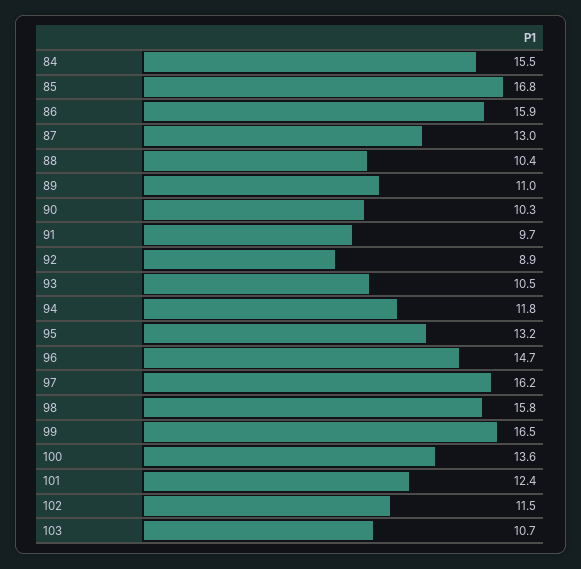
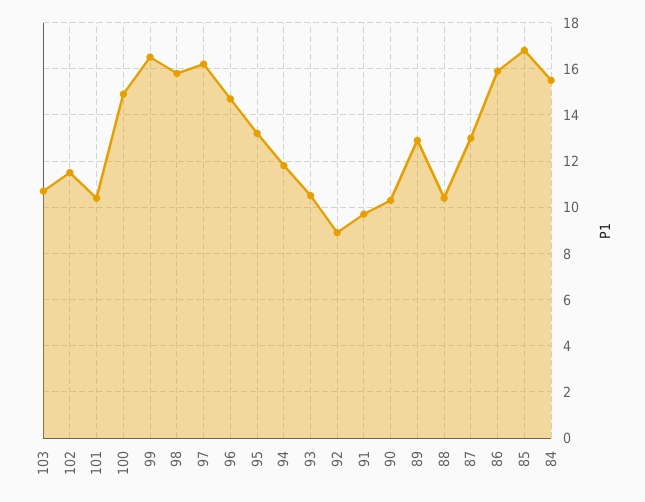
  {
    "84": 15.5,
    "85": 16.8,
    "86": 15.9,
    "87": 13,
    "88": 10.4,
-   "89": 11,
+   "89": 13,
    "90": 10.3,
    "91": 9.7,
    "92": 8.9,
    "93": 10.5,
    "94": 11.8,
    "95": 13.2,
    "96": 14.7,
    "97": 16.2,
    "98": 15.8,
    "99": 16.5,
-   "100": 13.6,
+   "100": 15,
-   "101": 12.4,
+   "101": 10.5,
    "102": 11.5,
    "103": 10.7
  }

